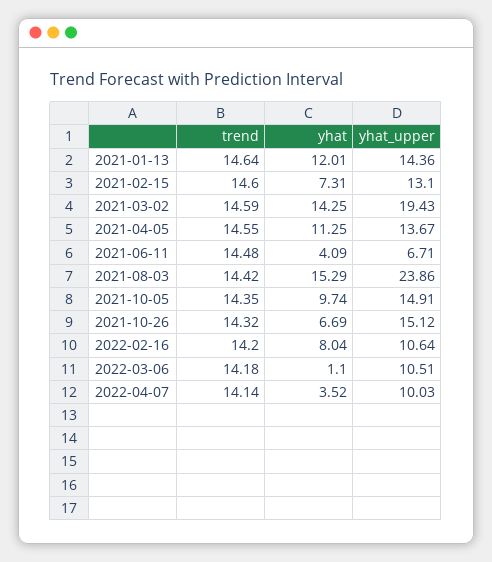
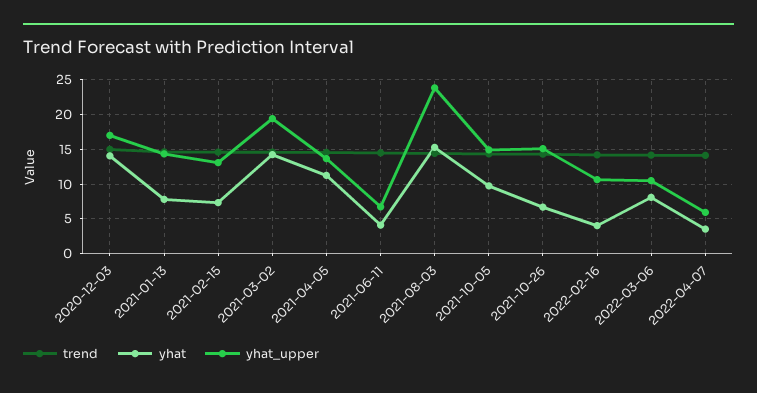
  {
    "trend": {
      "2021-01-13": 14.64,
      "2021-02-15": 14.6,
      "2021-03-02": 14.59,
      "2021-04-05": 14.55,
      "2021-06-11": 14.48,
      "2021-08-03": 14.42,
      "2021-10-05": 14.35,
      "2021-10-26": 14.32,
      "2022-02-16": 14.2,
      "2022-03-06": 14.18,
-     "2022-04-07": 14.14
+     "2022-04-07": 14.14,
+     "2020-12-03": 15
    },
    "yhat": {
-     "2021-01-13": 12.01,
+     "2021-01-13": 8,
      "2021-02-15": 7.31,
      "2021-03-02": 14.25,
      "2021-04-05": 11.25,
      "2021-06-11": 4.09,
      "2021-08-03": 15.29,
      "2021-10-05": 9.74,
      "2021-10-26": 6.69,
-     "2022-02-16": 8.04,
+     "2022-02-16": 4,
-     "2022-03-06": 1.1,
+     "2022-03-06": 8,
-     "2022-04-07": 3.52
+     "2022-04-07": 3.52,
+     "2020-12-03": 14
    },
    "yhat_upper": {
      "2021-01-13": 14.36,
      "2021-02-15": 13.1,
      "2021-03-02": 19.43,
      "2021-04-05": 13.67,
      "2021-06-11": 6.71,
      "2021-08-03": 23.86,
      "2021-10-05": 14.91,
      "2021-10-26": 15.12,
      "2022-02-16": 10.64,
      "2022-03-06": 10.51,
-     "2022-04-07": 10.03
+     "2022-04-07": 6,
+     "2020-12-03": 17
    }
  }

